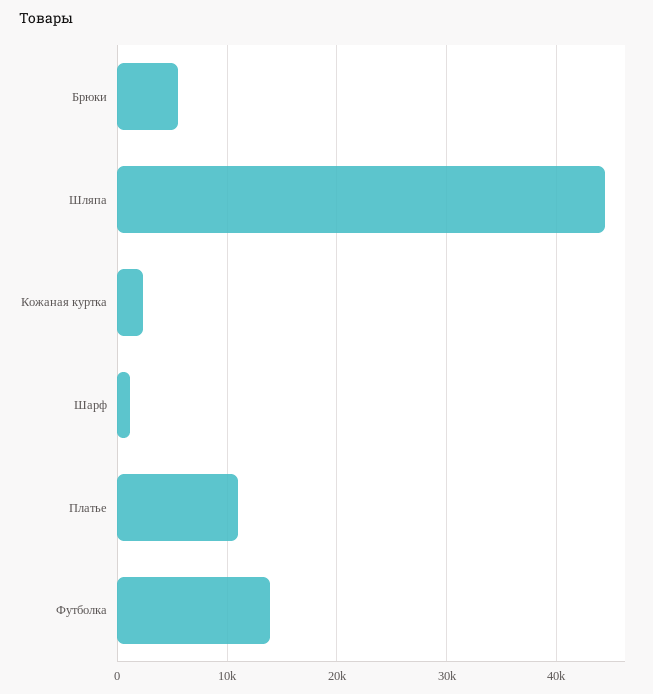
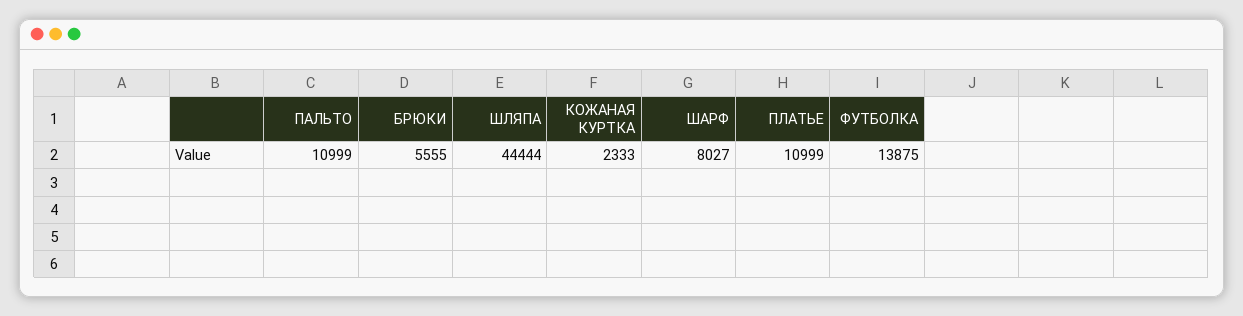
  {
    "Брюки": 5555,
    "Шляпа": 44444,
    "Кожаная куртка": 2333,
-   "Шарф": 1000,
+   "Шарф": 8027,
    "Платье": 10999,
-   "Футболка": 13875
+   "Футболка": 13875,
+   "ПАЛЬТО": 10999
  }

